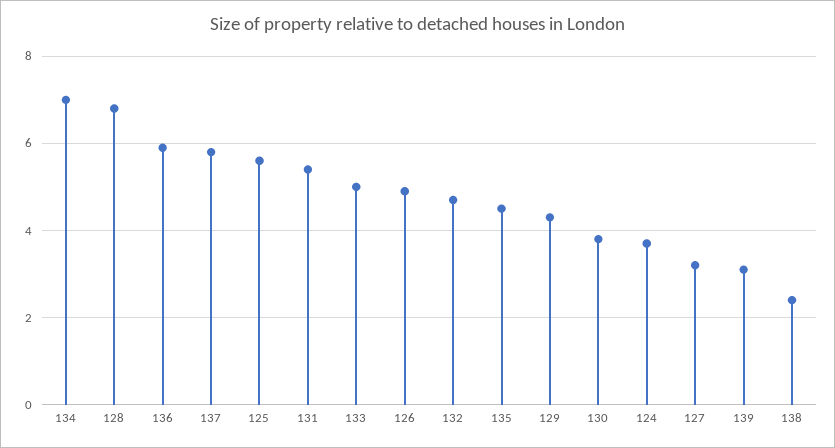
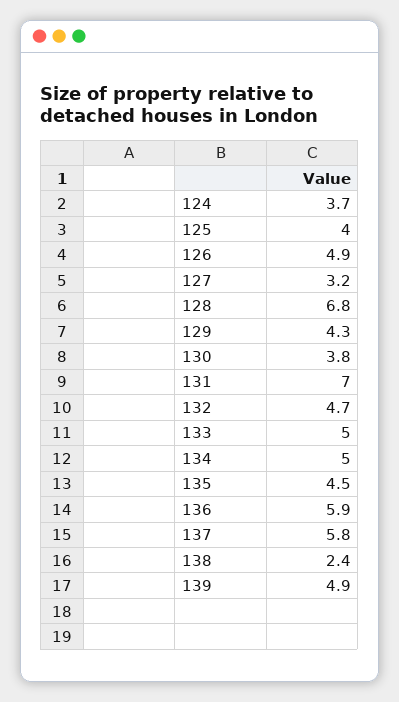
  {
-   "134": 7,
+   "134": 5,
    "128": 6.8,
    "136": 5.9,
    "137": 5.8,
-   "125": 5.5,
+   "125": 4,
-   "131": 5.5,
+   "131": 7,
    "133": 5,
    "126": 4.9,
    "132": 4.7,
    "135": 4.5,
    "129": 4.3,
    "130": 3.8,
    "124": 3.7,
    "127": 3.2,
-   "139": 3,
+   "139": 4.9,
    "138": 2.4
  }

